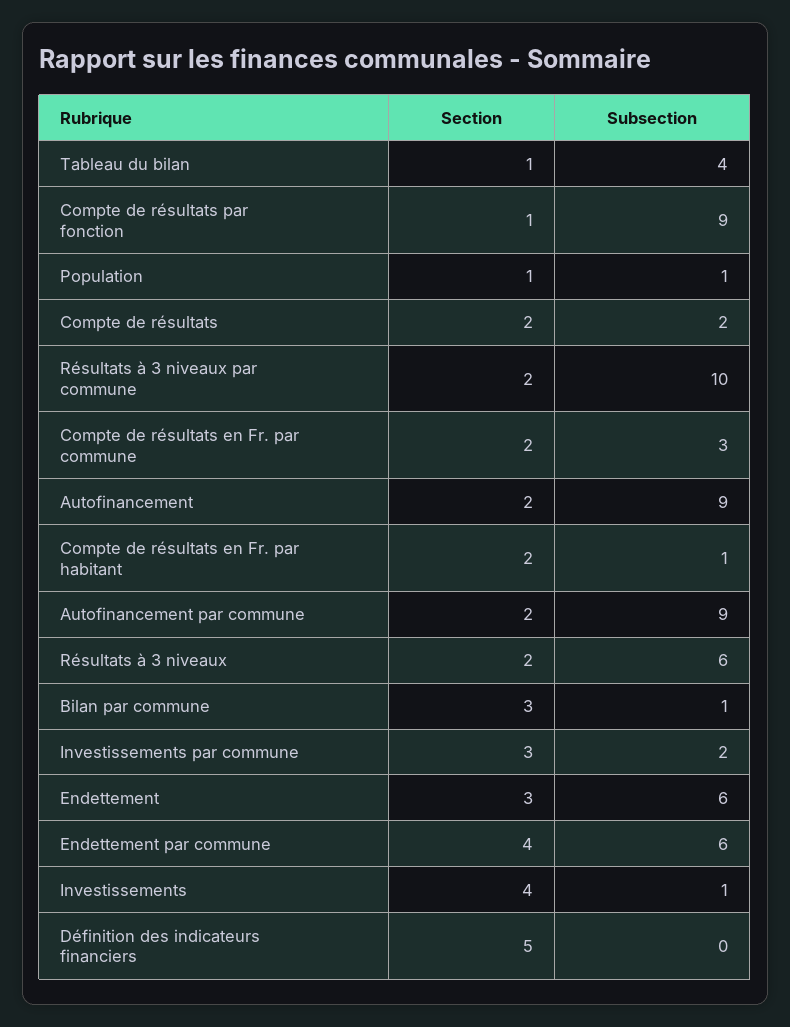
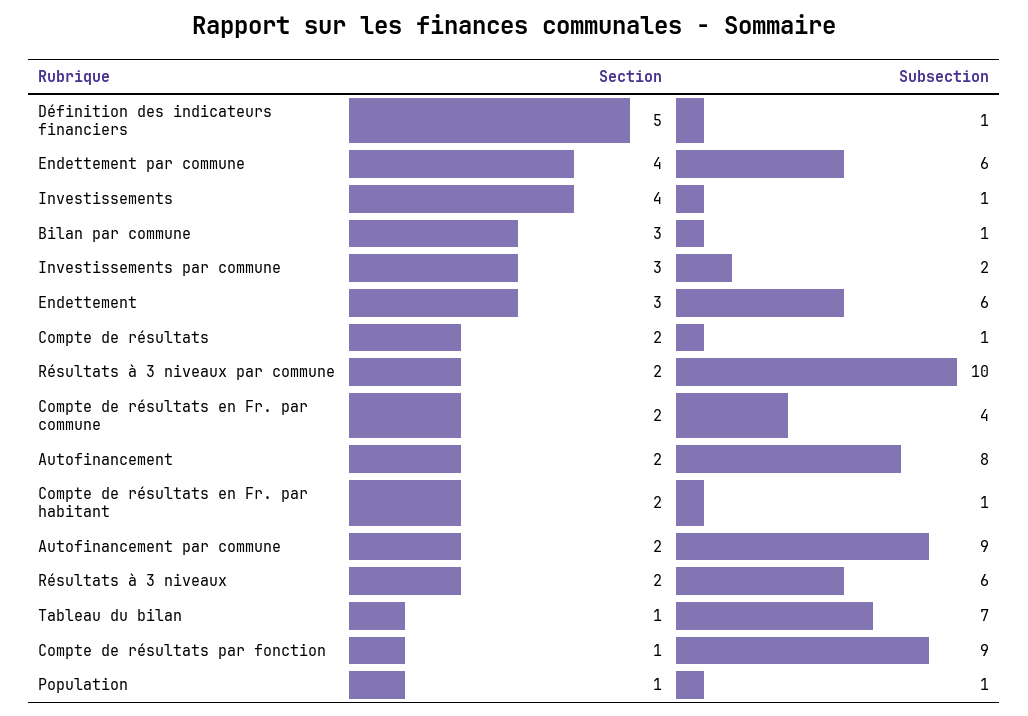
  {
    "Section": {
      "Tableau du bilan": 1,
      "Compte de résultats par fonction": 1,
      "Population": 1,
      "Compte de résultats": 2,
      "Résultats à 3 niveaux par commune": 2,
      "Compte de résultats en Fr. par commune": 2,
      "Autofinancement": 2,
      "Compte de résultats en Fr. par habitant": 2,
      "Autofinancement par commune": 2,
      "Résultats à 3 niveaux": 2,
      "Bilan par commune": 3,
      "Investissements par commune": 3,
      "Endettement": 3,
      "Endettement par commune": 4,
      "Investissements": 4,
      "Définition des indicateurs financiers": 5
    },
    "Subsection": {
-     "Tableau du bilan": 4,
+     "Tableau du bilan": 7,
      "Compte de résultats par fonction": 9,
      "Population": 1,
-     "Compte de résultats": 2,
+     "Compte de résultats": 1,
      "Résultats à 3 niveaux par commune": 10,
-     "Compte de résultats en Fr. par commune": 3,
+     "Compte de résultats en Fr. par commune": 4,
-     "Autofinancement": 9,
+     "Autofinancement": 8,
      "Compte de résultats en Fr. par habitant": 1,
      "Autofinancement par commune": 9,
      "Résultats à 3 niveaux": 6,
      "Bilan par commune": 1,
      "Investissements par commune": 2,
      "Endettement": 6,
      "Endettement par commune": 6,
      "Investissements": 1,
-     "Définition des indicateurs financiers": 0
+     "Définition des indicateurs financiers": 1
    }
  }

